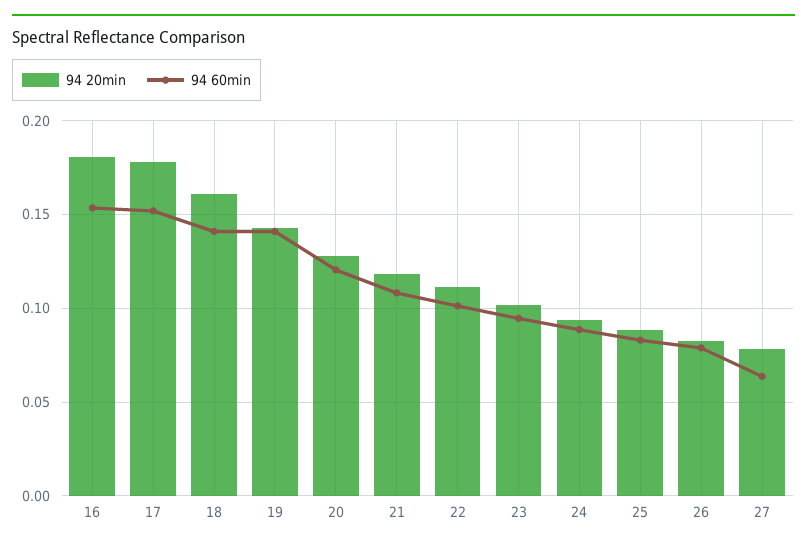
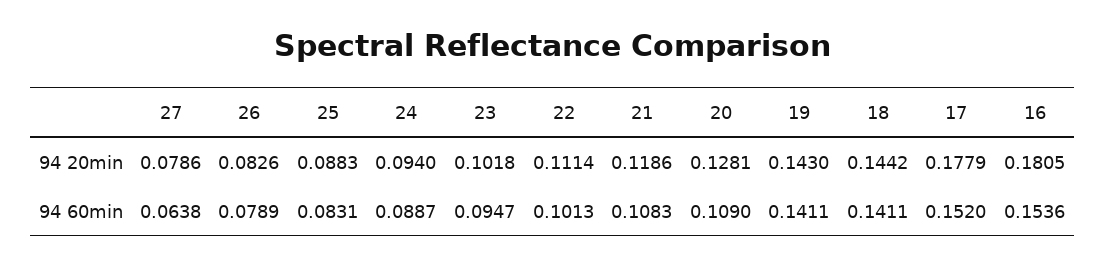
  {
    "94 20min": {
      "16": 0.1805,
      "17": 0.1779,
-     "18": 0.16,
+     "18": 0.1442,
      "19": 0.143,
      "20": 0.1281,
      "21": 0.1186,
      "22": 0.1114,
      "23": 0.1018,
      "24": 0.094,
      "25": 0.0883,
      "26": 0.0826,
      "27": 0.0786
    },
    "94 60min": {
      "16": 0.1536,
      "17": 0.152,
      "18": 0.1411,
      "19": 0.1411,
-     "20": 0.12,
+     "20": 0.109,
      "21": 0.1083,
      "22": 0.1013,
      "23": 0.0947,
      "24": 0.0887,
      "25": 0.0831,
      "26": 0.0789,
      "27": 0.0638
    }
  }

